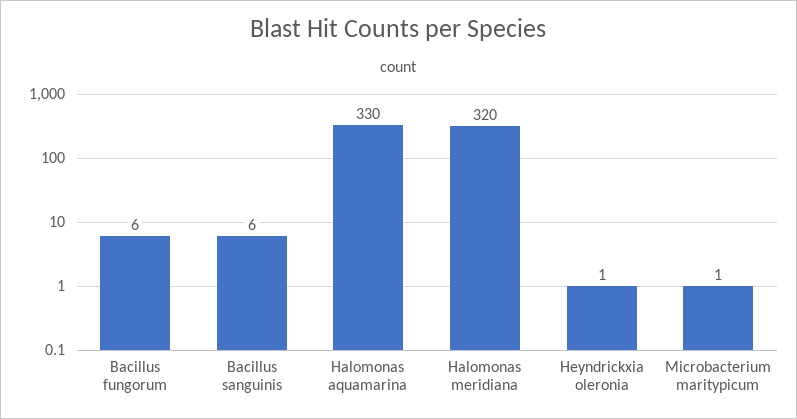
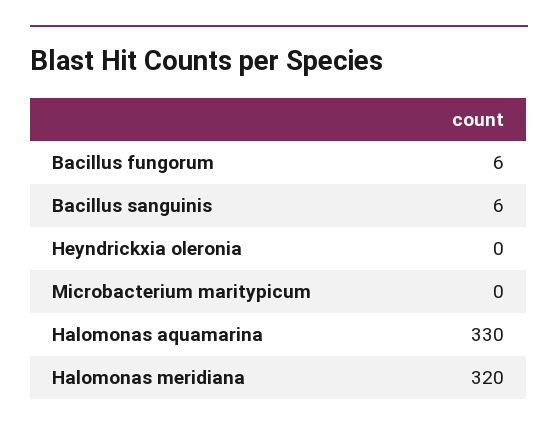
  {
    "Bacillus fungorum": 6,
    "Bacillus sanguinis": 6,
    "Halomonas aquamarina": 330,
    "Halomonas meridiana": 320,
-   "Heyndrickxia oleronia": 1,
+   "Heyndrickxia oleronia": 0,
-   "Microbacterium maritypicum": 1
+   "Microbacterium maritypicum": 0
  }

